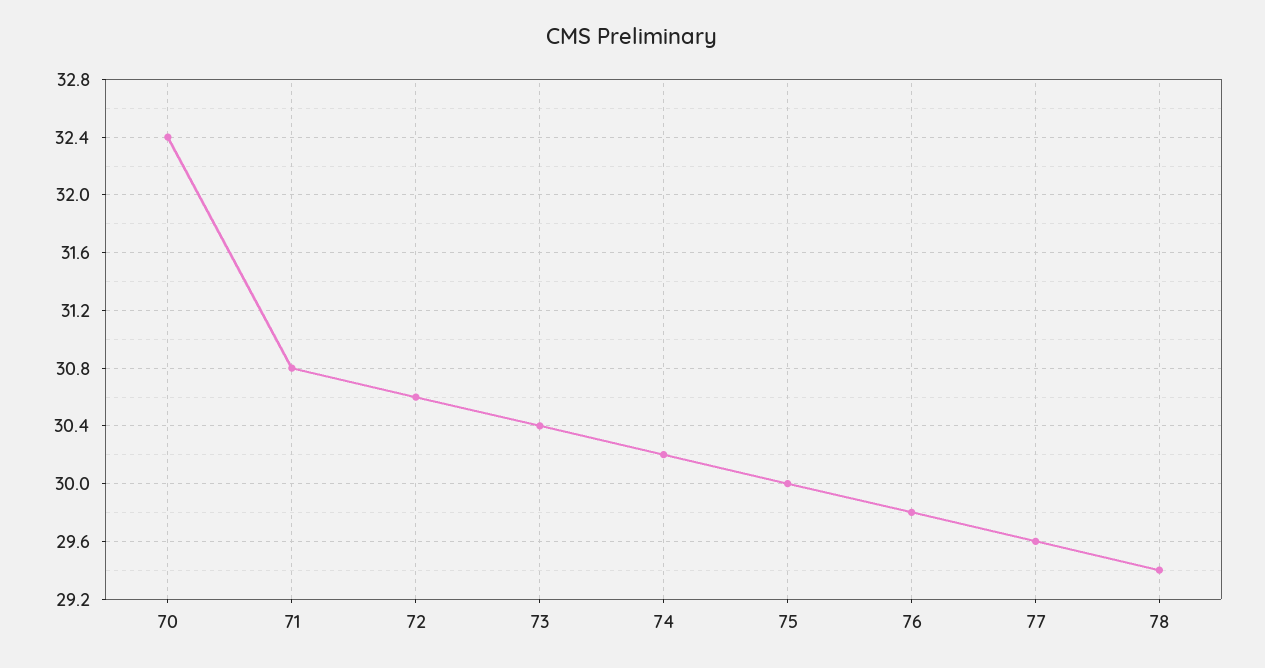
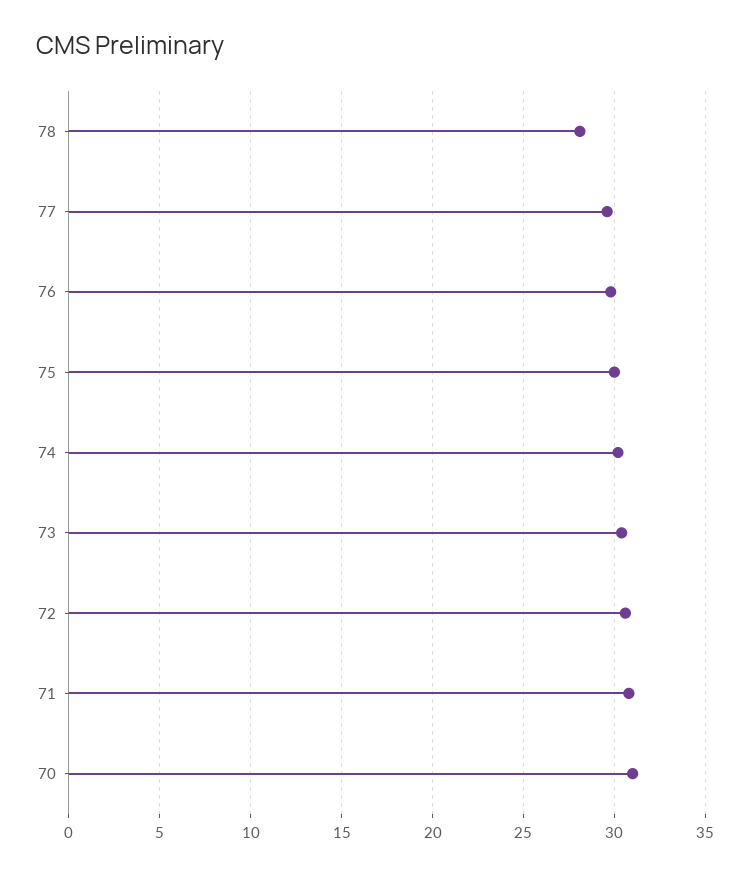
  {
-   "70": 32.4,
+   "70": 31,
    "71": 30.8,
    "72": 30.6,
    "73": 30.4,
    "74": 30.2,
    "75": 30,
    "76": 29.8,
    "77": 29.6,
-   "78": 29.4
+   "78": 28
  }

